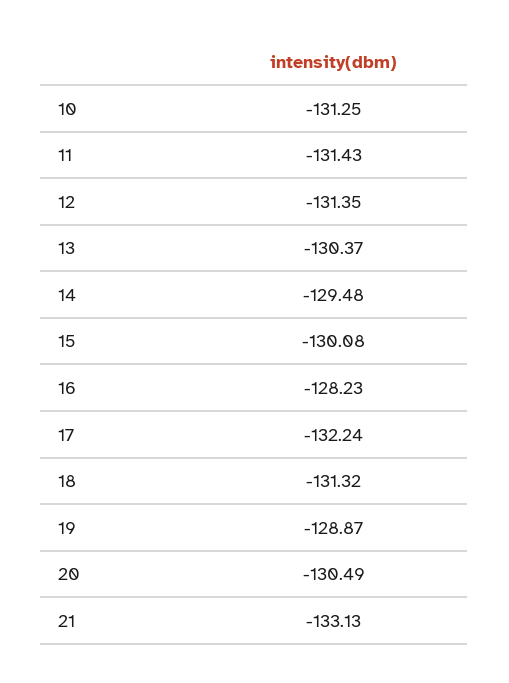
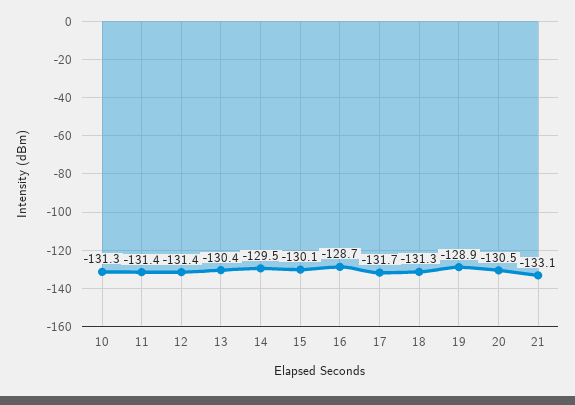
  {
    "10": -131.25,
    "11": -131.43,
    "12": -131.35,
    "13": -130.37,
    "14": -129.48,
    "15": -130.08,
-   "16": -128.23,
+   "16": -128.7,
-   "17": -132.24,
+   "17": -131.7,
    "18": -131.32,
    "19": -128.87,
    "20": -130.49,
    "21": -133.13
  }

